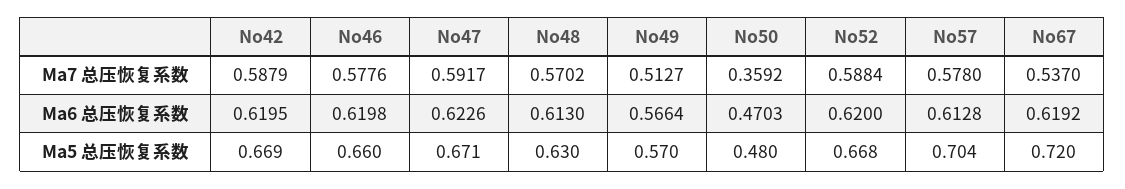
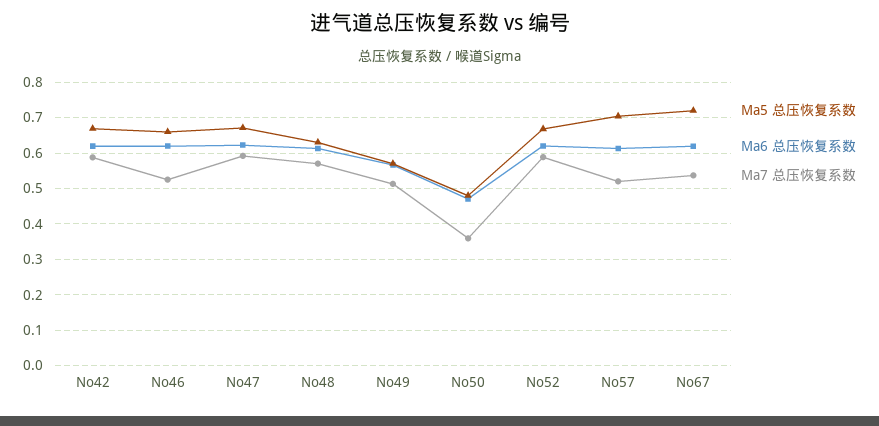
  {
    "Ma7 总压恢复系数": {
      "No42": 0.5879,
-     "No46": 0.5776,
+     "No46": 0.52,
      "No47": 0.5917,
      "No48": 0.5702,
      "No49": 0.5127,
      "No50": 0.3592,
      "No52": 0.5884,
-     "No57": 0.578,
+     "No57": 0.52,
      "No67": 0.537
    },
    "Ma6 总压恢复系数": {
      "No42": 0.6195,
      "No46": 0.6198,
      "No47": 0.6226,
      "No48": 0.613,
      "No49": 0.5664,
      "No50": 0.4703,
      "No52": 0.62,
      "No57": 0.6128,
      "No67": 0.6192
    },
    "Ma5 总压恢复系数": {
      "No42": 0.669,
      "No46": 0.66,
      "No47": 0.671,
      "No48": 0.63,
      "No49": 0.57,
      "No50": 0.48,
      "No52": 0.668,
      "No57": 0.704,
      "No67": 0.72
    }
  }

